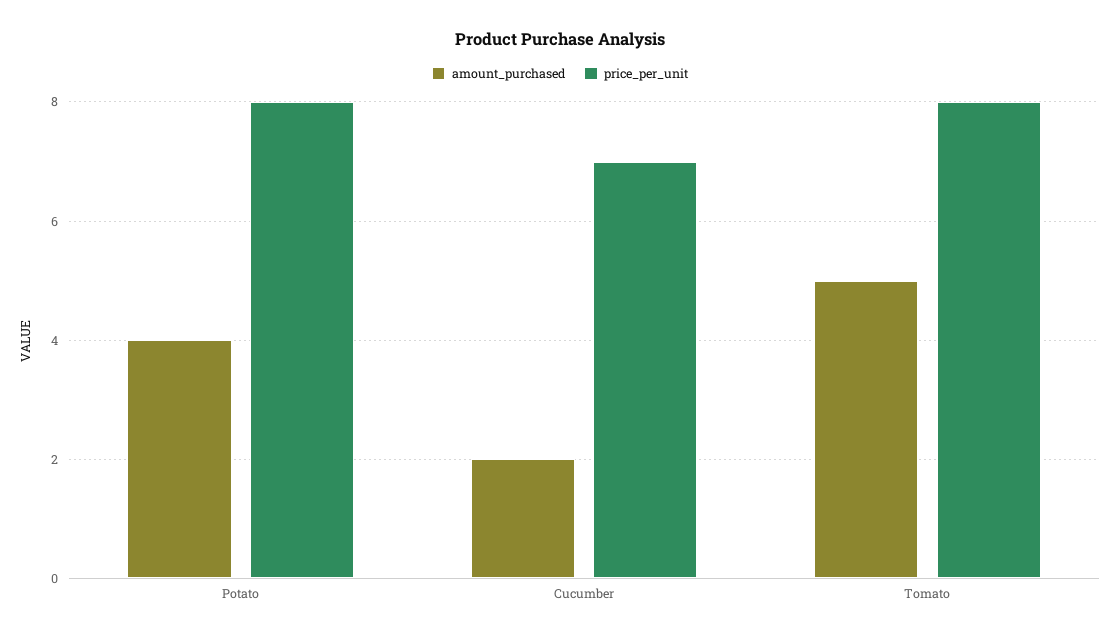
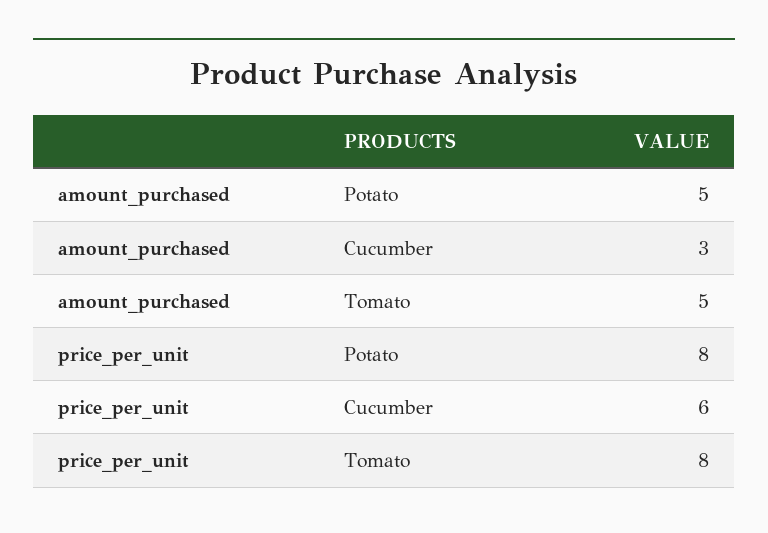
  {
    "amount_purchased": {
-     "Potato": 4,
+     "Potato": 5,
-     "Cucumber": 2,
+     "Cucumber": 3,
      "Tomato": 5
    },
    "price_per_unit": {
      "Potato": 8,
-     "Cucumber": 7,
+     "Cucumber": 6,
      "Tomato": 8
    }
  }

